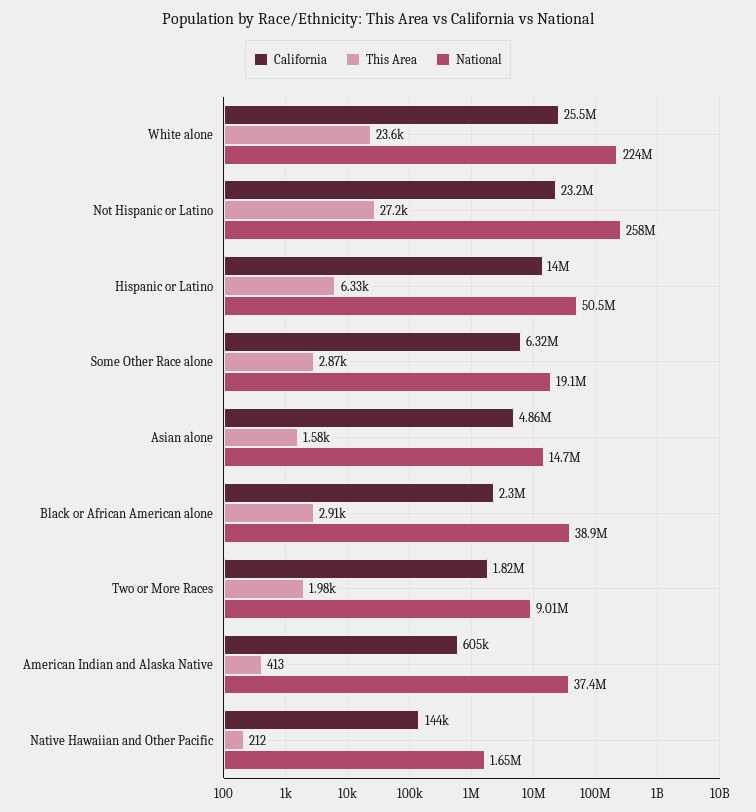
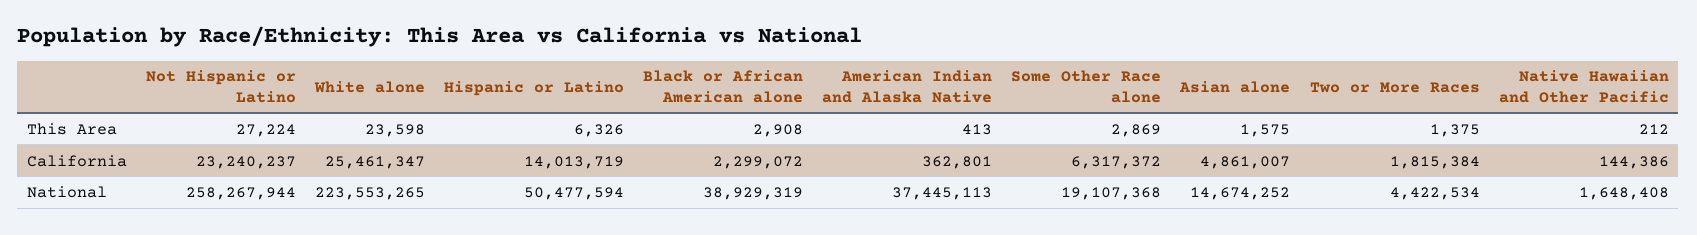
  {
    "California": {
      "White alone": 25461347,
      "Not Hispanic or Latino": 23240237,
      "Hispanic or Latino": 14013719,
      "Some Other Race alone": 6317372,
      "Asian alone": 4861007,
      "Black or African American alone": 2299072,
      "Two or More Races": 1815384,
-     "American Indian and Alaska Native": 605000,
+     "American Indian and Alaska Native": 362801,
      "Native Hawaiian and Other Pacific": 144386
    },
    "This Area": {
      "White alone": 23598,
      "Not Hispanic or Latino": 27224,
      "Hispanic or Latino": 6326,
      "Some Other Race alone": 2869,
      "Asian alone": 1575,
      "Black or African American alone": 2908,
-     "Two or More Races": 1980,
+     "Two or More Races": 1375,
      "American Indian and Alaska Native": 413,
      "Native Hawaiian and Other Pacific": 212
    },
    "National": {
      "White alone": 223553265,
      "Not Hispanic or Latino": 258267944,
      "Hispanic or Latino": 50477594,
      "Some Other Race alone": 19107368,
      "Asian alone": 14674252,
      "Black or African American alone": 38929319,
-     "Two or More Races": 9010000,
+     "Two or More Races": 4422534,
      "American Indian and Alaska Native": 37445113,
      "Native Hawaiian and Other Pacific": 1648408
    }
  }

